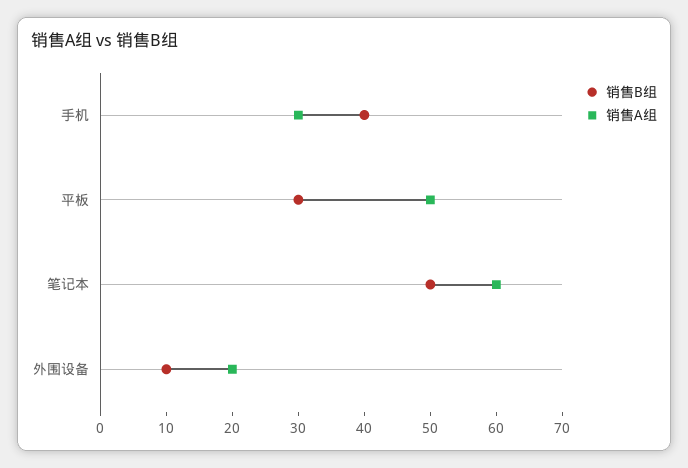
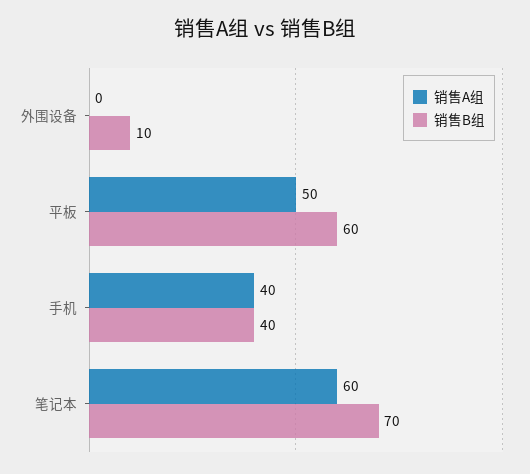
  {
    "销售B组": {
      "手机": 40,
-     "平板": 30,
+     "平板": 60,
-     "笔记本": 50,
+     "笔记本": 70,
      "外围设备": 10
    },
    "销售A组": {
-     "手机": 30,
+     "手机": 40,
      "平板": 50,
      "笔记本": 60,
-     "外围设备": 20
+     "外围设备": 0
    }
  }

